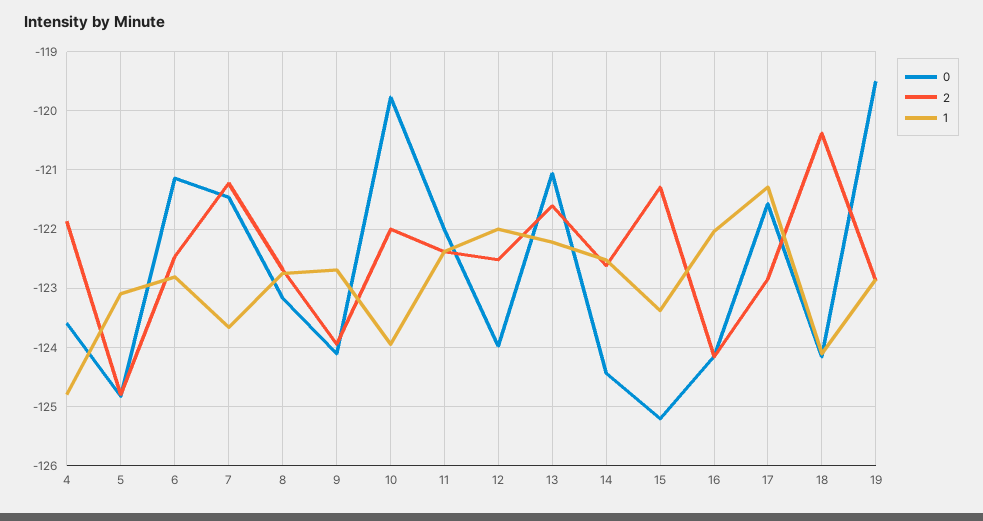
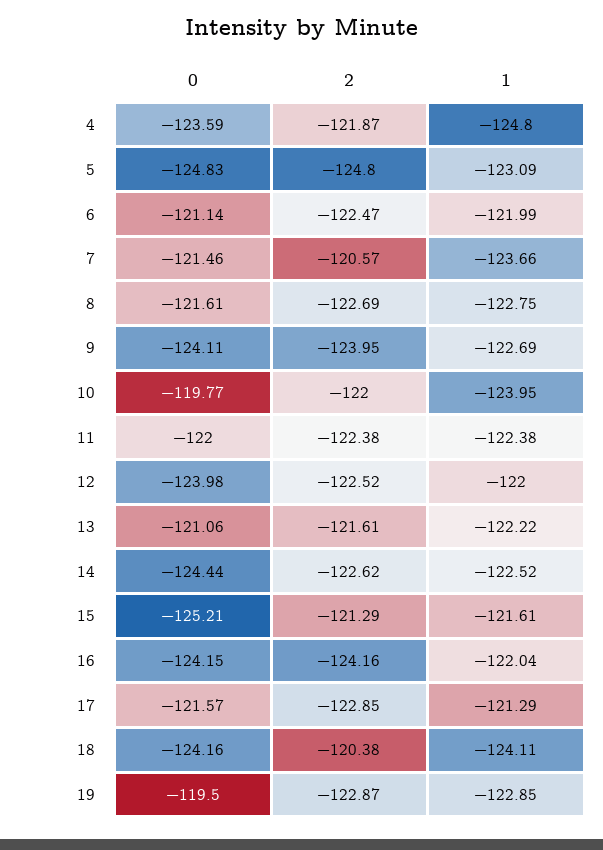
  {
    "0": {
      "4": -123.59,
      "5": -124.83,
      "6": -121.14,
      "7": -121.46,
-     "8": -123.2,
+     "8": -121.61,
      "9": -124.11,
      "10": -119.77,
      "11": -122,
      "12": -123.98,
      "13": -121.06,
      "14": -124.44,
      "15": -125.21,
      "16": -124.15,
      "17": -121.57,
      "18": -124.16,
      "19": -119.5
    },
    "2": {
      "4": -121.87,
      "5": -124.8,
      "6": -122.47,
-     "7": -121.2,
+     "7": -120.57,
      "8": -122.69,
      "9": -123.95,
      "10": -122,
      "11": -122.38,
      "12": -122.52,
      "13": -121.61,
      "14": -122.62,
      "15": -121.29,
      "16": -124.16,
      "17": -122.85,
      "18": -120.38,
      "19": -122.87
    },
    "1": {
      "4": -124.8,
      "5": -123.09,
-     "6": -122.8,
+     "6": -121.99,
      "7": -123.66,
      "8": -122.75,
      "9": -122.69,
      "10": -123.95,
      "11": -122.38,
      "12": -122,
      "13": -122.22,
      "14": -122.52,
-     "15": -123.4,
+     "15": -121.61,
      "16": -122.04,
      "17": -121.29,
      "18": -124.11,
      "19": -122.85
    }
  }

